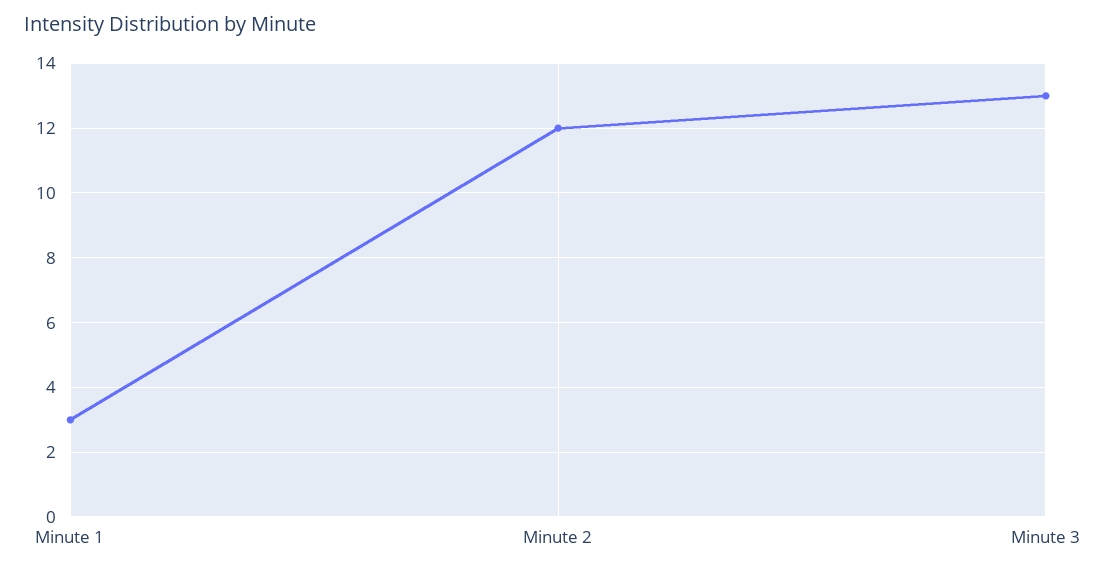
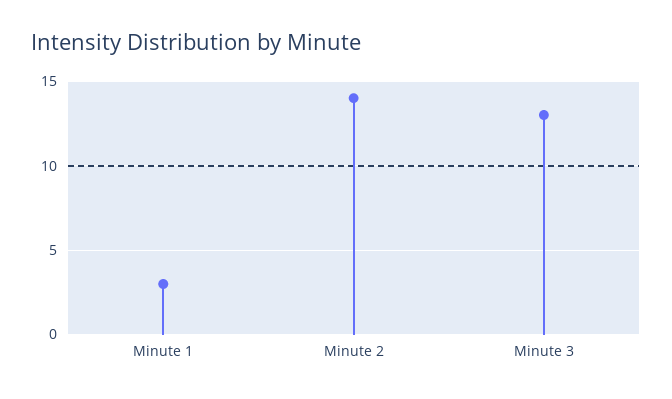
  {
    "Minute 1": 3,
-   "Minute 2": 12,
+   "Minute 2": 14,
    "Minute 3": 13
  }

